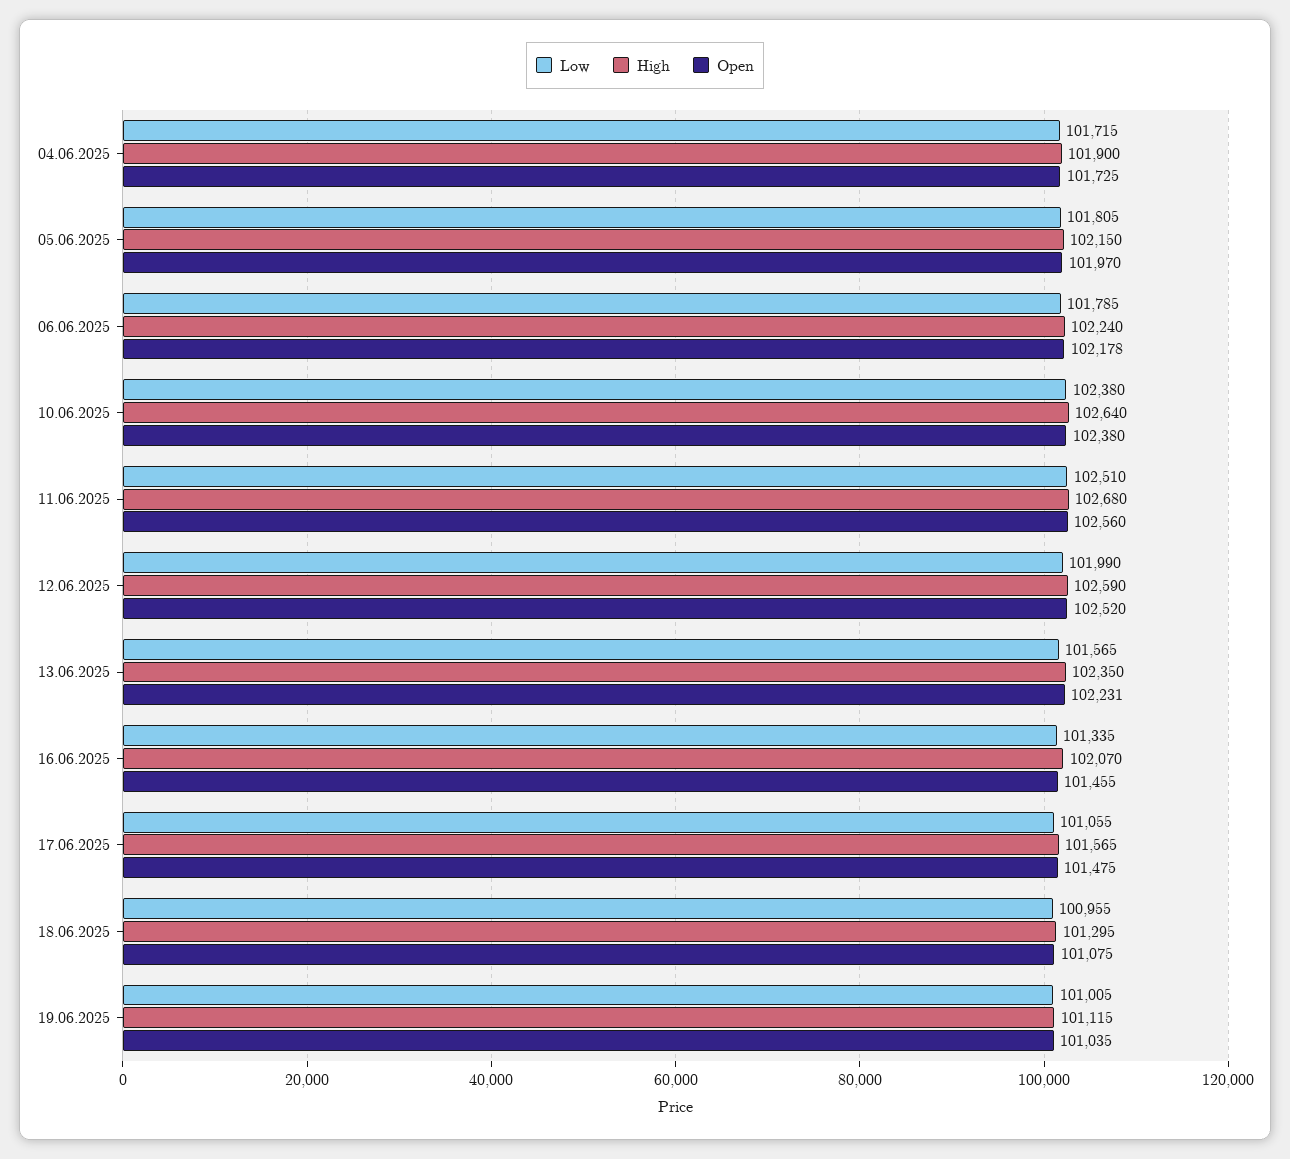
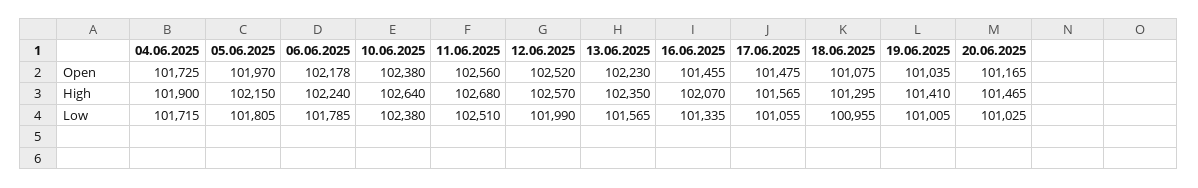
  {
    "Low": {
      "04.06.2025": 101715,
      "05.06.2025": 101805,
      "06.06.2025": 101785,
      "10.06.2025": 102380,
      "11.06.2025": 102510,
      "12.06.2025": 101990,
      "13.06.2025": 101565,
      "16.06.2025": 101335,
      "17.06.2025": 101055,
      "18.06.2025": 100955,
-     "19.06.2025": 101005
+     "19.06.2025": 101005,
+     "20.06.2025": 101025
    },
    "High": {
      "04.06.2025": 101900,
      "05.06.2025": 102150,
      "06.06.2025": 102240,
      "10.06.2025": 102640,
      "11.06.2025": 102680,
-     "12.06.2025": 102590,
+     "12.06.2025": 102570,
      "13.06.2025": 102350,
      "16.06.2025": 102070,
      "17.06.2025": 101565,
      "18.06.2025": 101295,
-     "19.06.2025": 101115
+     "19.06.2025": 101410,
+     "20.06.2025": 101465
    },
    "Open": {
      "04.06.2025": 101725,
      "05.06.2025": 101970,
      "06.06.2025": 102178,
      "10.06.2025": 102380,
      "11.06.2025": 102560,
      "12.06.2025": 102520,
-     "13.06.2025": 102231,
+     "13.06.2025": 102230,
      "16.06.2025": 101455,
      "17.06.2025": 101475,
      "18.06.2025": 101075,
-     "19.06.2025": 101035
+     "19.06.2025": 101035,
+     "20.06.2025": 101165
    }
  }

